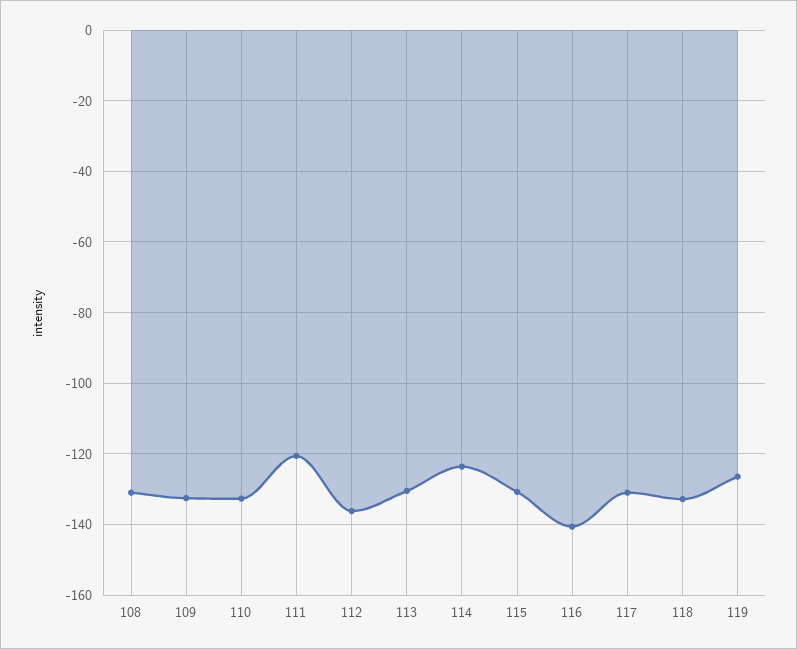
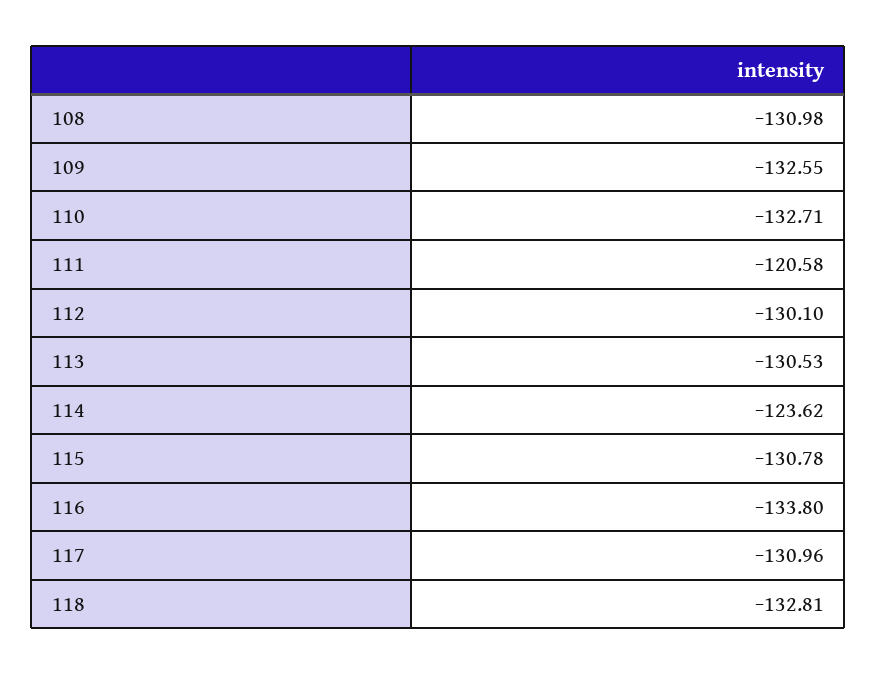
  {
    "108": -130.98,
    "109": -132.55,
    "110": -132.71,
    "111": -120.58,
-   "112": -136,
+   "112": -130.1,
    "113": -130.53,
    "114": -123.62,
    "115": -130.78,
-   "116": -140,
+   "116": -133.8,
    "117": -130.96,
-   "118": -132.81,
+   "118": -132.81
-   "119": -126
  }

